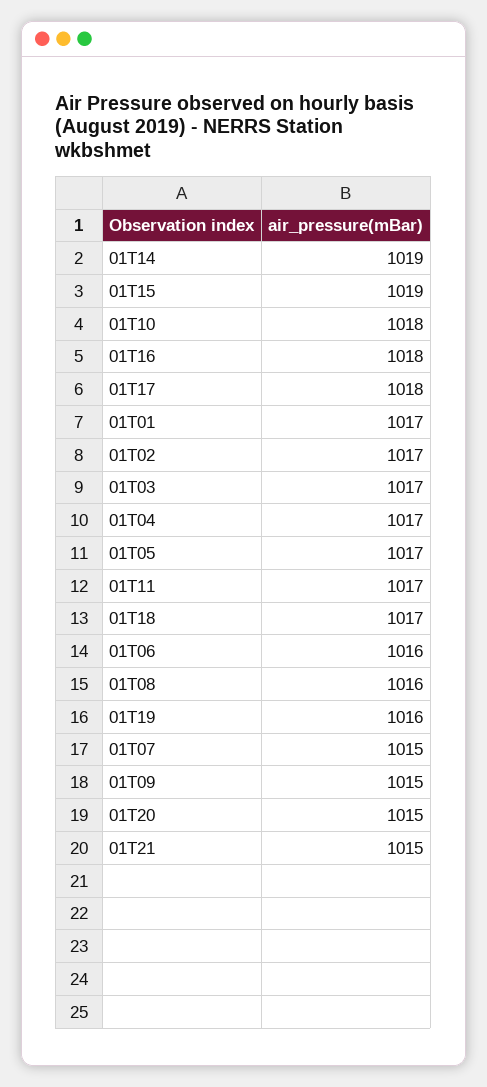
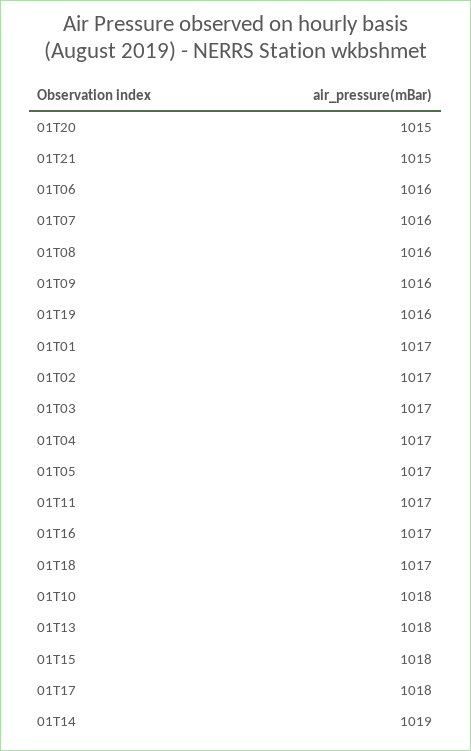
  {
    "01T14": 1019,
-   "01T15": 1019,
+   "01T15": 1018,
    "01T10": 1018,
-   "01T16": 1018,
+   "01T16": 1017,
    "01T17": 1018,
    "01T01": 1017,
    "01T02": 1017,
    "01T03": 1017,
    "01T04": 1017,
    "01T05": 1017,
    "01T11": 1017,
    "01T18": 1017,
    "01T06": 1016,
    "01T08": 1016,
    "01T19": 1016,
-   "01T07": 1015,
+   "01T07": 1016,
-   "01T09": 1015,
+   "01T09": 1016,
    "01T20": 1015,
-   "01T21": 1015
+   "01T21": 1015,
+   "01T13": 1018
  }

